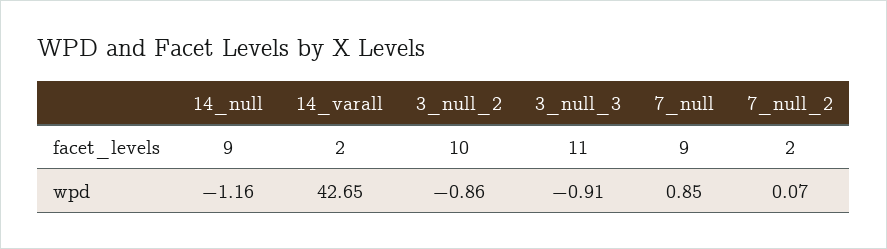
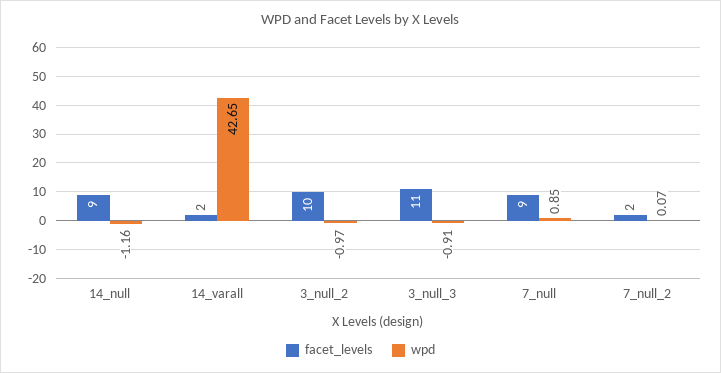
  {
    "facet_levels": {
      "14_null": 9,
      "14_varall": 2,
      "3_null_2": 10,
      "3_null_3": 11,
      "7_null": 9,
      "7_null_2": 2
    },
    "wpd": {
      "14_null": -1.16,
      "14_varall": 42.65,
-     "3_null_2": -0.86,
+     "3_null_2": -0.97,
      "3_null_3": -0.91,
      "7_null": 0.85,
      "7_null_2": 0.07
    }
  }

